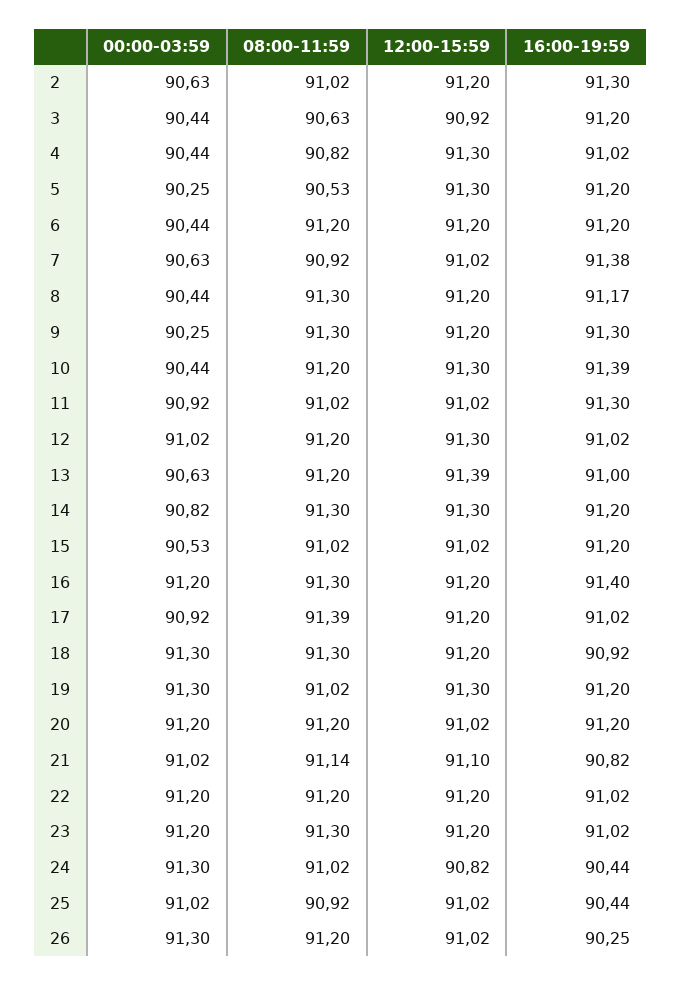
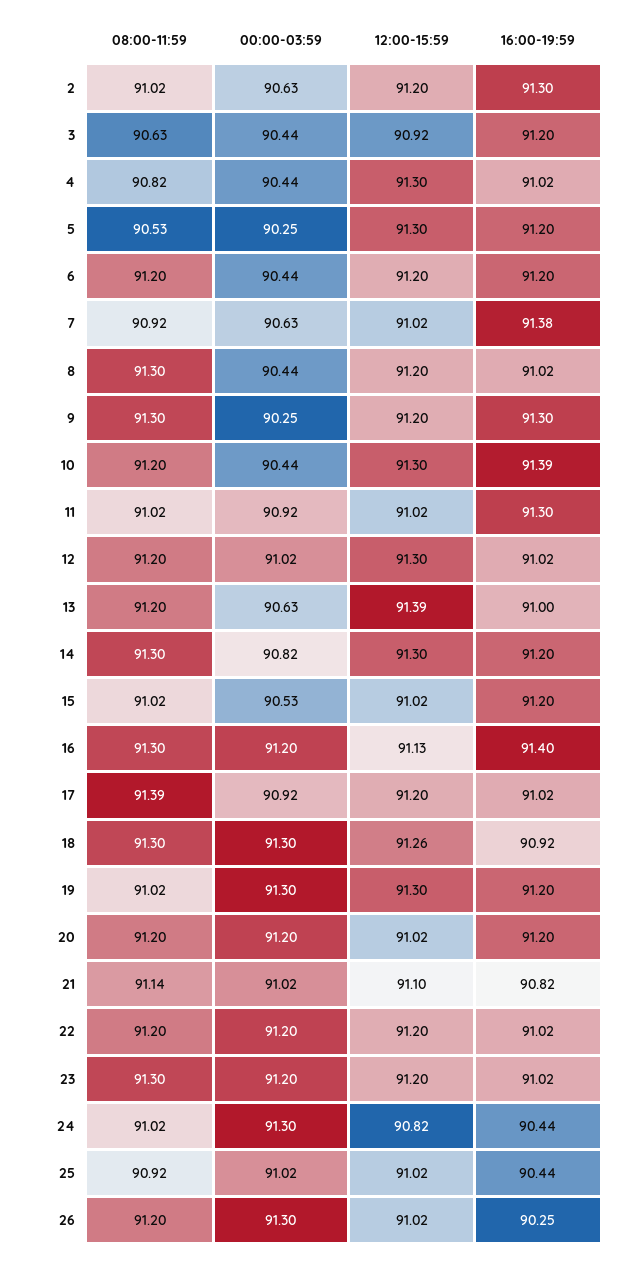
  {
    "00:00-03:59": {
      "2": 90.63,
      "3": 90.44,
      "4": 90.44,
      "5": 90.25,
      "6": 90.44,
      "7": 90.63,
      "8": 90.44,
      "9": 90.25,
      "10": 90.44,
      "11": 90.92,
      "12": 91.02,
      "13": 90.63,
      "14": 90.82,
      "15": 90.53,
      "16": 91.2,
      "17": 90.92,
      "18": 91.3,
      "19": 91.3,
      "20": 91.2,
      "21": 91.02,
      "22": 91.2,
      "23": 91.2,
      "24": 91.3,
      "25": 91.02,
      "26": 91.3
    },
    "08:00-11:59": {
      "2": 91.02,
      "3": 90.63,
      "4": 90.82,
      "5": 90.53,
      "6": 91.2,
      "7": 90.92,
      "8": 91.3,
      "9": 91.3,
      "10": 91.2,
      "11": 91.02,
      "12": 91.2,
      "13": 91.2,
      "14": 91.3,
      "15": 91.02,
      "16": 91.3,
      "17": 91.39,
      "18": 91.3,
      "19": 91.02,
      "20": 91.2,
      "21": 91.14,
      "22": 91.2,
      "23": 91.3,
      "24": 91.02,
      "25": 90.92,
      "26": 91.2
    },
    "12:00-15:59": {
      "2": 91.2,
      "3": 90.92,
      "4": 91.3,
      "5": 91.3,
      "6": 91.2,
      "7": 91.02,
      "8": 91.2,
      "9": 91.2,
      "10": 91.3,
      "11": 91.02,
      "12": 91.3,
      "13": 91.39,
      "14": 91.3,
      "15": 91.02,
-     "16": 91.2,
+     "16": 91.13,
      "17": 91.2,
-     "18": 91.2,
+     "18": 91.26,
      "19": 91.3,
      "20": 91.02,
      "21": 91.1,
      "22": 91.2,
      "23": 91.2,
      "24": 90.82,
      "25": 91.02,
      "26": 91.02
    },
    "16:00-19:59": {
      "2": 91.3,
      "3": 91.2,
      "4": 91.02,
      "5": 91.2,
      "6": 91.2,
      "7": 91.38,
-     "8": 91.17,
+     "8": 91.02,
      "9": 91.3,
      "10": 91.39,
      "11": 91.3,
      "12": 91.02,
      "13": 91,
      "14": 91.2,
      "15": 91.2,
      "16": 91.4,
      "17": 91.02,
      "18": 90.92,
      "19": 91.2,
      "20": 91.2,
      "21": 90.82,
      "22": 91.02,
      "23": 91.02,
      "24": 90.44,
      "25": 90.44,
      "26": 90.25
    }
  }

